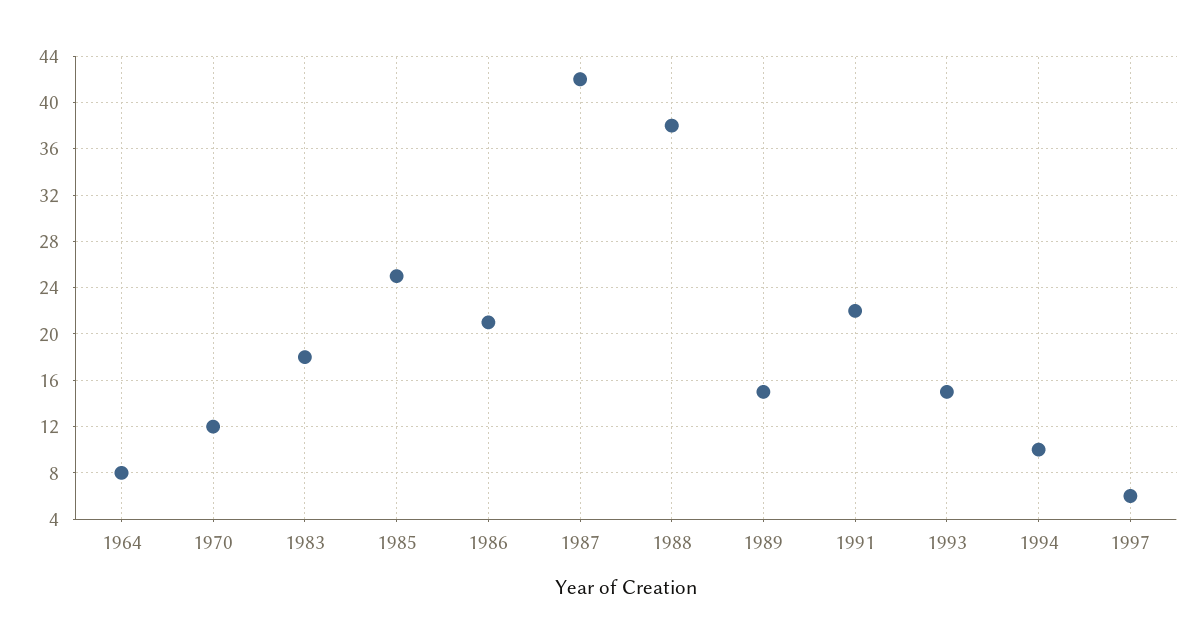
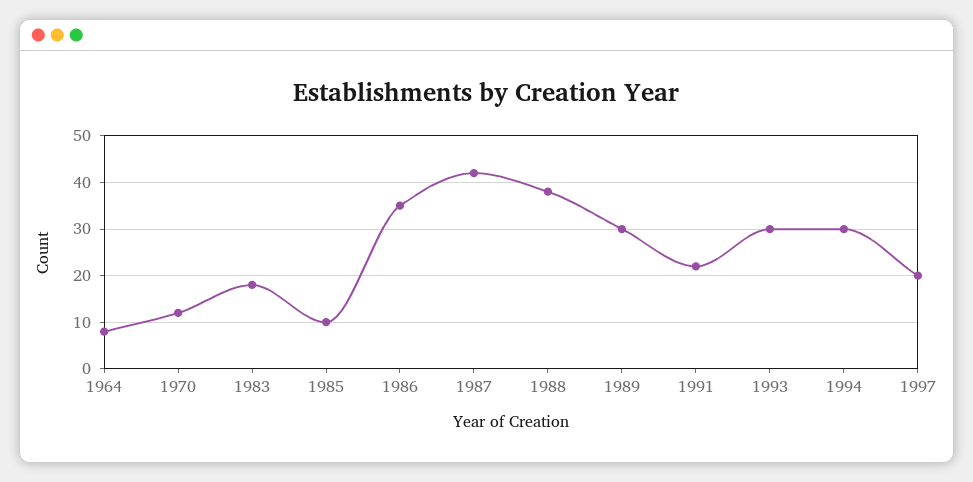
  {
    "1964": 8,
    "1970": 12,
    "1983": 18,
-   "1985": 25,
+   "1985": 10,
-   "1986": 21,
+   "1986": 35,
    "1987": 42,
    "1988": 38,
-   "1989": 15,
+   "1989": 30,
    "1991": 22,
-   "1993": 15,
+   "1993": 30,
-   "1994": 10,
+   "1994": 30,
-   "1997": 6
+   "1997": 20
  }

